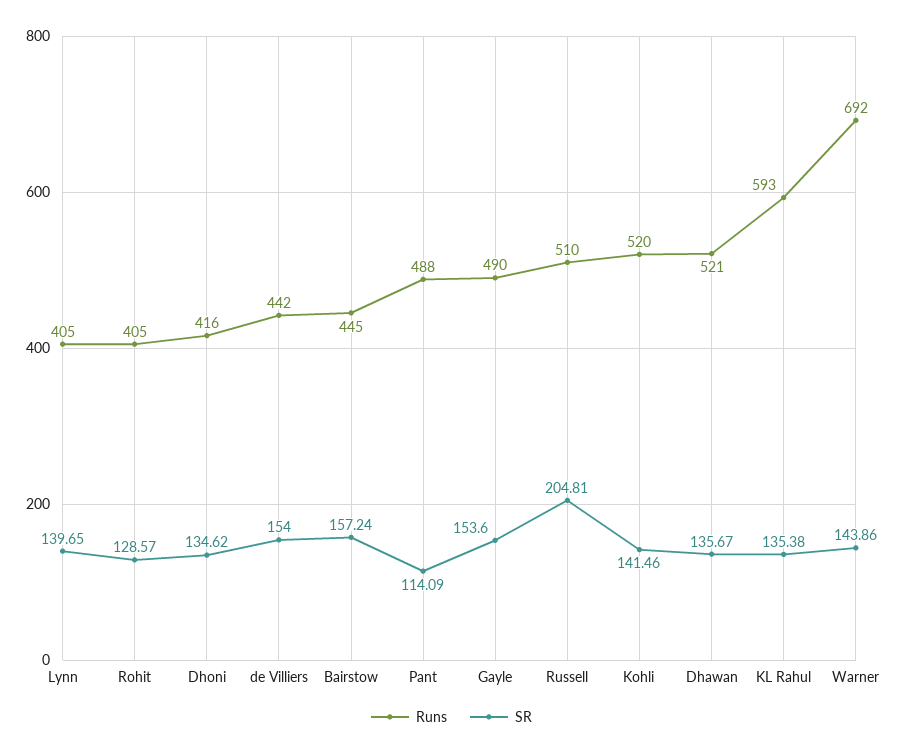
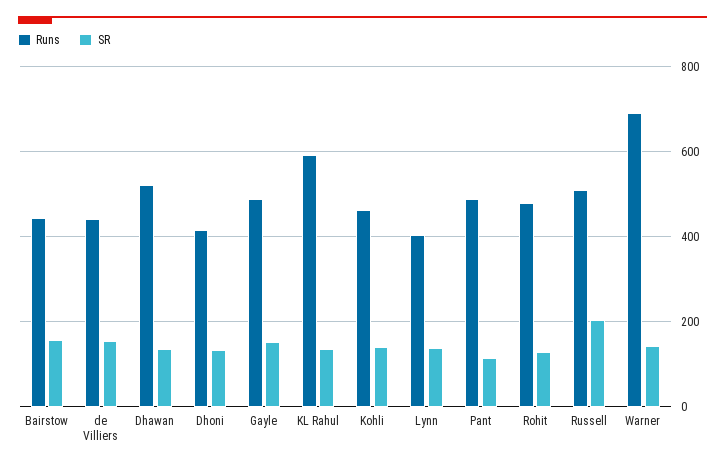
  {
    "Runs": {
      "Lynn": 405,
-     "Rohit": 405,
+     "Rohit": 480,
      "Dhoni": 416,
      "de Villiers": 442,
      "Bairstow": 445,
      "Pant": 488,
      "Gayle": 490,
      "Russell": 510,
-     "Kohli": 520,
+     "Kohli": 460,
      "Dhawan": 521,
      "KL Rahul": 593,
      "Warner": 692
    },
    "SR": {
      "Lynn": 139.65,
      "Rohit": 128.57,
      "Dhoni": 134.62,
      "de Villiers": 154,
      "Bairstow": 157.24,
      "Pant": 114.09,
      "Gayle": 153.6,
      "Russell": 204.81,
      "Kohli": 141.46,
      "Dhawan": 135.67,
      "KL Rahul": 135.38,
      "Warner": 143.86
    }
  }

